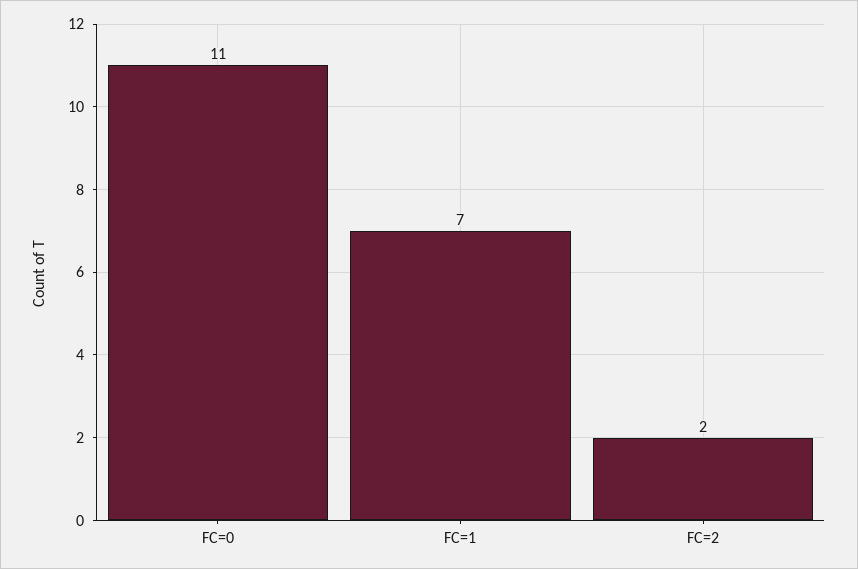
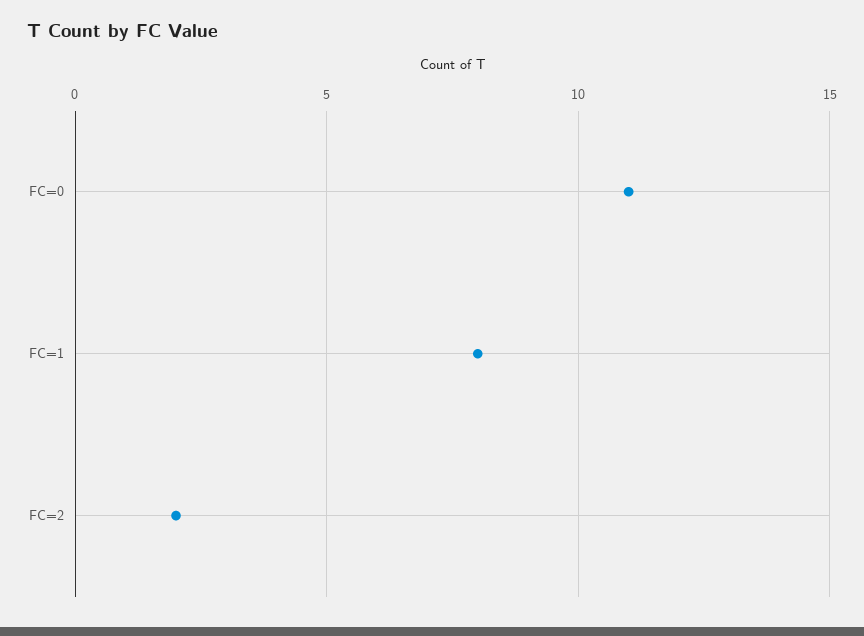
  {
    "FC=0": 11,
-   "FC=1": 7,
+   "FC=1": 8,
    "FC=2": 2
  }

